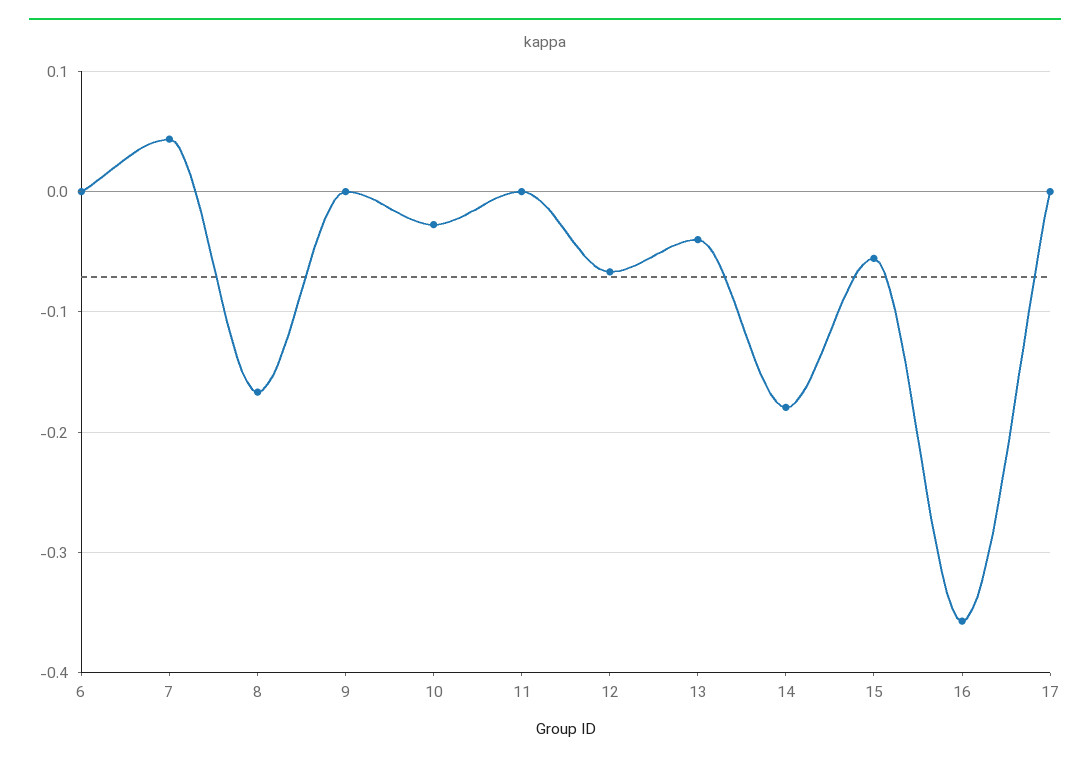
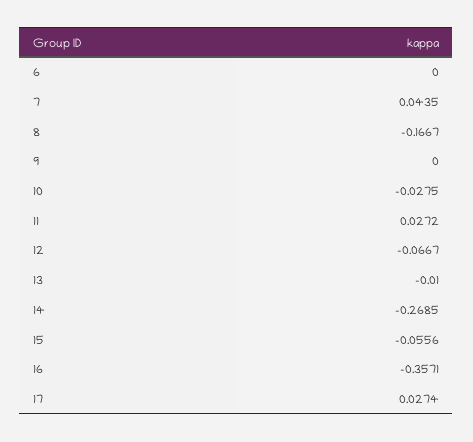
  {
    "6": 0,
    "7": 0.0435,
    "8": -0.1667,
    "9": 0,
    "10": -0.0275,
-   "11": 0,
+   "11": 0.0272,
    "12": -0.0667,
-   "13": -0.04,
+   "13": -0.01,
-   "14": -0.18,
+   "14": -0.2685,
    "15": -0.0556,
    "16": -0.3571,
-   "17": 0
+   "17": 0.0274
  }

